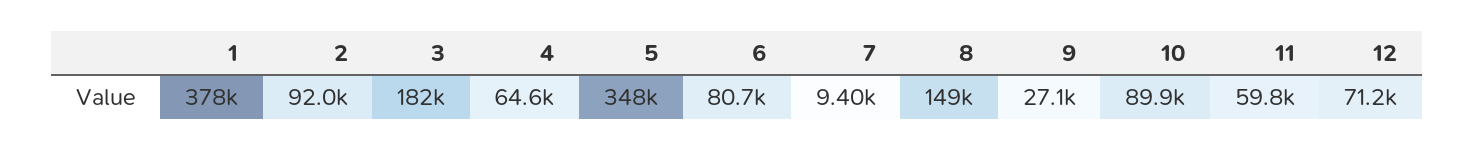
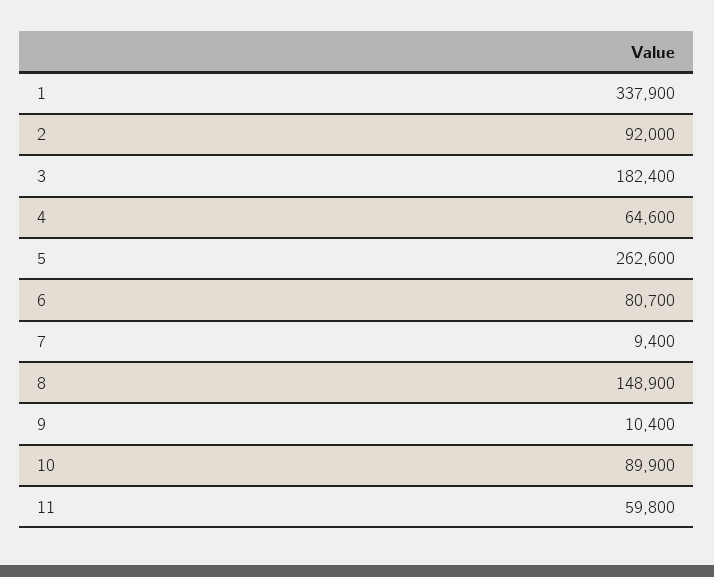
  {
-   "1": 378000,
+   "1": 337900,
    "2": 92000,
    "3": 182400,
    "4": 64600,
-   "5": 348000,
+   "5": 262600,
    "6": 80700,
    "7": 9400,
    "8": 148900,
-   "9": 27100,
+   "9": 10400,
    "10": 89900,
-   "11": 59800,
+   "11": 59800
-   "12": 71200
  }

